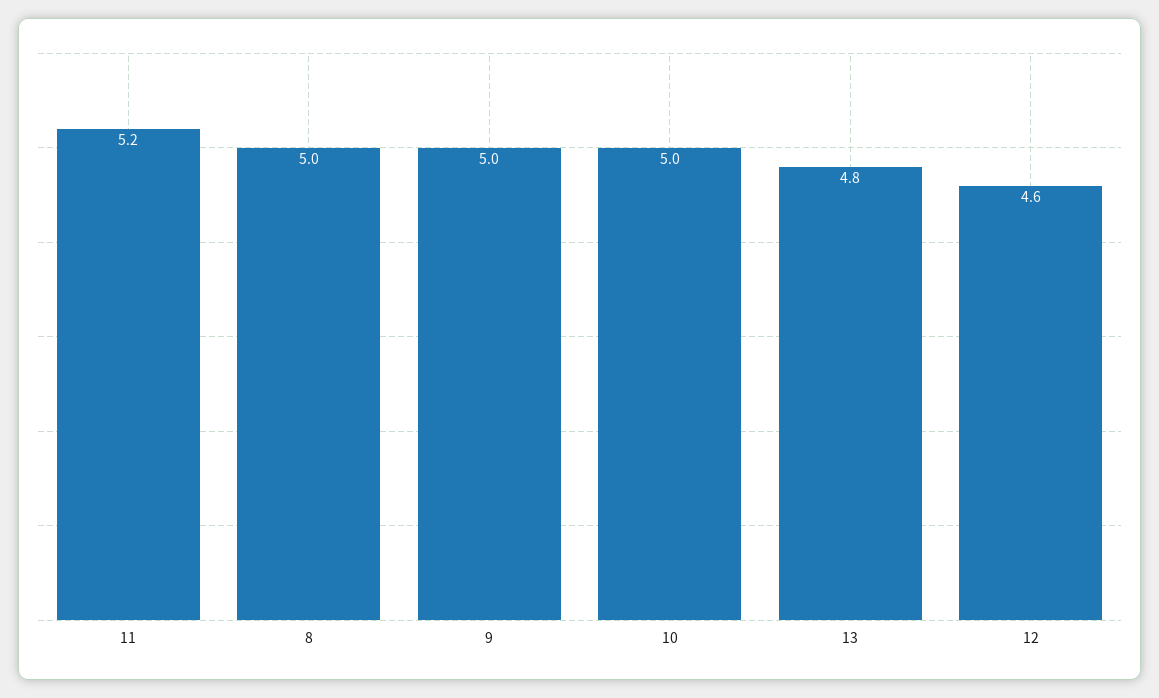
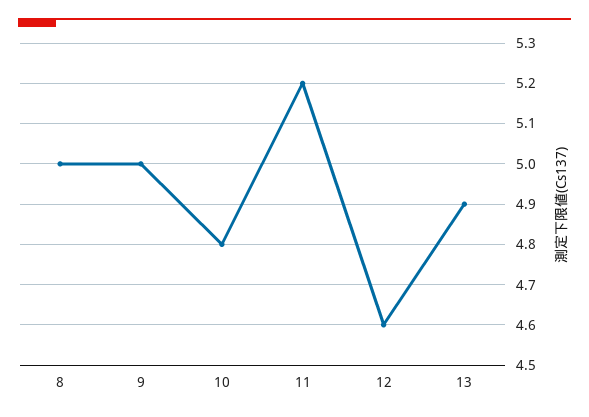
  {
    "11": 5.2,
    "8": 5,
    "9": 5,
-   "10": 5,
+   "10": 4.8,
-   "13": 4.8,
+   "13": 4.9,
    "12": 4.6
  }

